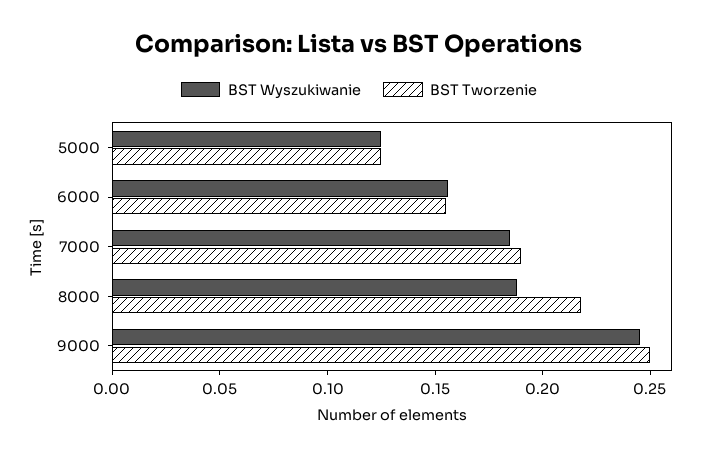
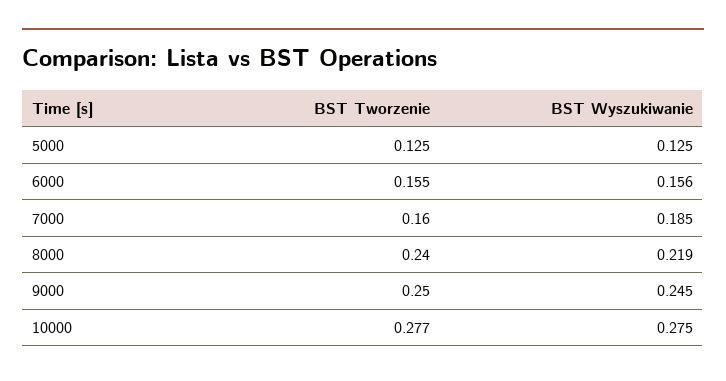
  {
    "BST Wyszukiwanie": {
      "5000": 0.125,
      "6000": 0.156,
      "7000": 0.185,
-     "8000": 0.19,
+     "8000": 0.219,
-     "9000": 0.245
+     "9000": 0.245,
+     "10000": 0.275
    },
    "BST Tworzenie": {
      "5000": 0.125,
      "6000": 0.155,
-     "7000": 0.19,
+     "7000": 0.16,
-     "8000": 0.22,
+     "8000": 0.24,
-     "9000": 0.25
+     "9000": 0.25,
+     "10000": 0.277
    }
  }

